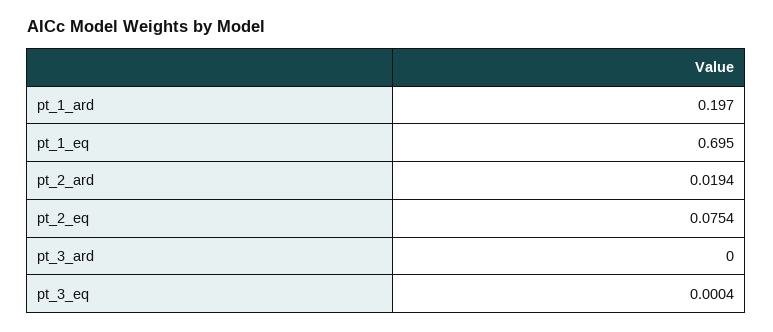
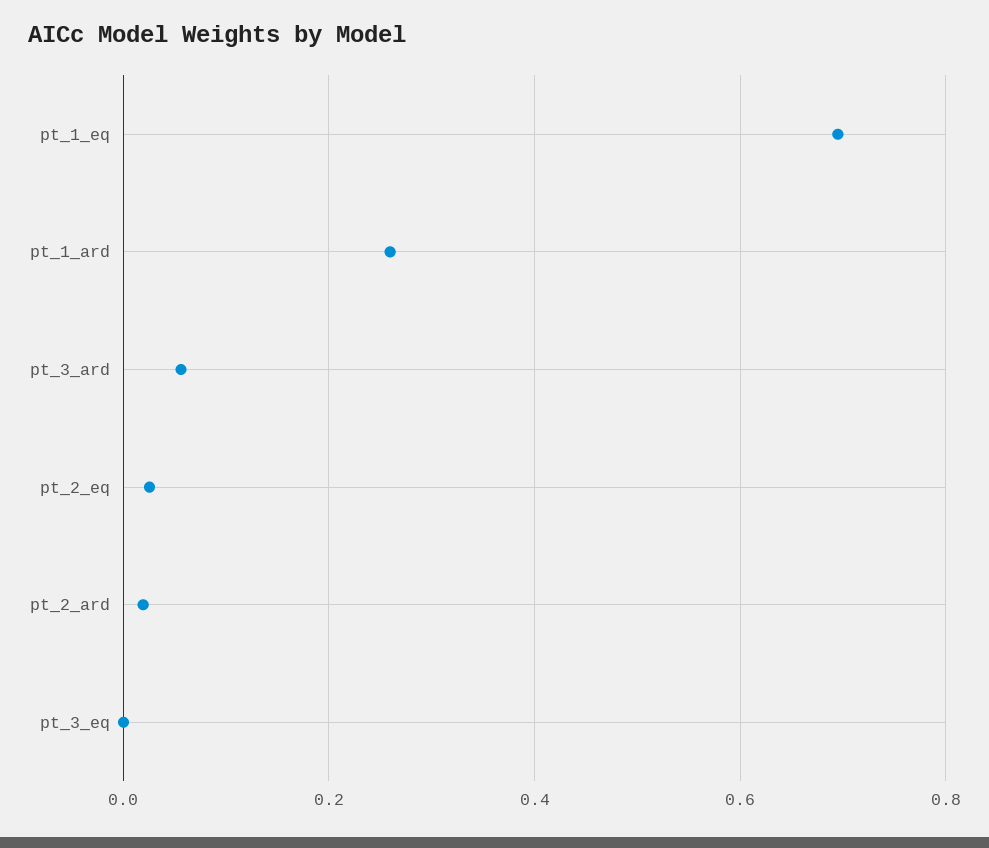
  {
-   "pt_1_ard": 0.197,
+   "pt_1_ard": 0.26,
    "pt_1_eq": 0.695,
    "pt_2_ard": 0.0194,
-   "pt_2_eq": 0.0754,
+   "pt_2_eq": 0.02,
-   "pt_3_ard": 0,
+   "pt_3_ard": 0.06,
    "pt_3_eq": 0.0004
  }

